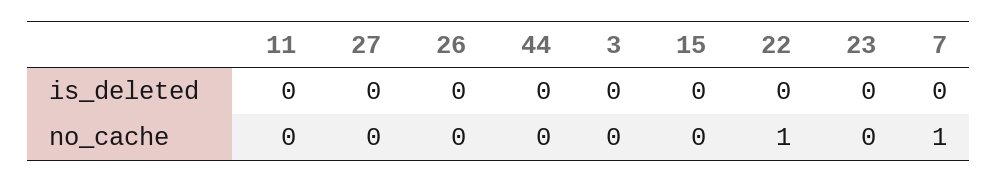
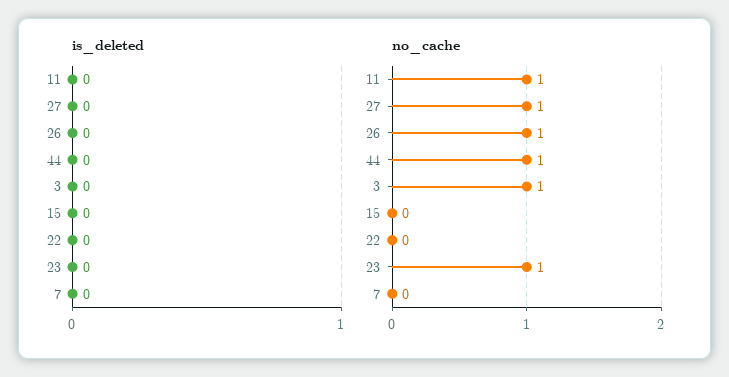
  {
    "is_deleted": {
      "11": 0,
      "27": 0,
      "26": 0,
      "44": 0,
      "3": 0,
      "15": 0,
      "22": 0,
      "23": 0,
      "7": 0
    },
    "no_cache": {
-     "11": 0,
+     "11": 1,
-     "27": 0,
+     "27": 1,
-     "26": 0,
+     "26": 1,
-     "44": 0,
+     "44": 1,
-     "3": 0,
+     "3": 1,
      "15": 0,
-     "22": 1,
+     "22": 0,
-     "23": 0,
+     "23": 1,
-     "7": 1
+     "7": 0
    }
  }

